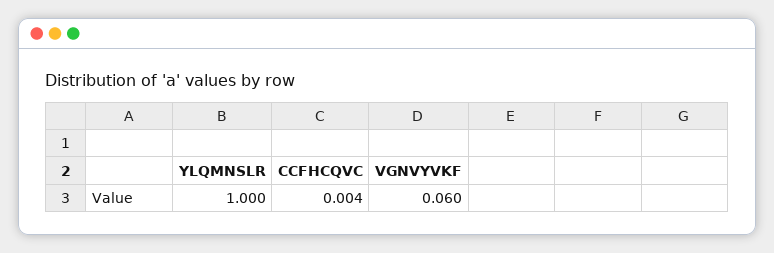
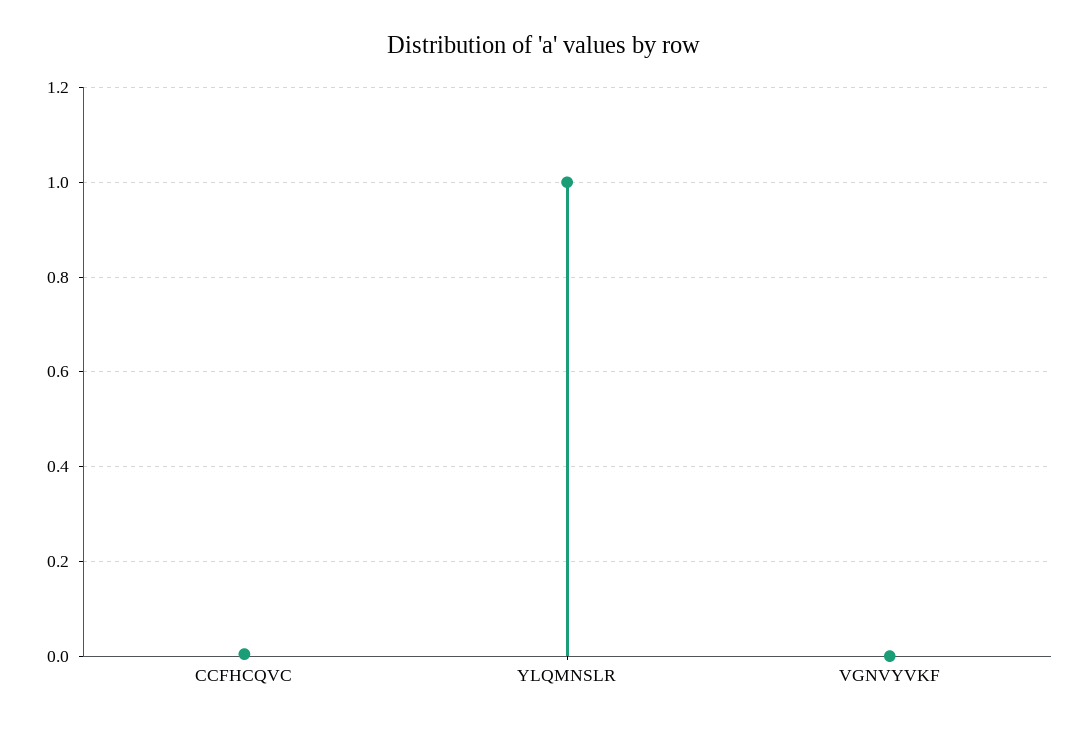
  {
    "YLQMNSLR": 1,
    "CCFHCQVC": 0.004,
-   "VGNVYVKF": 0.06
+   "VGNVYVKF": 0
  }

